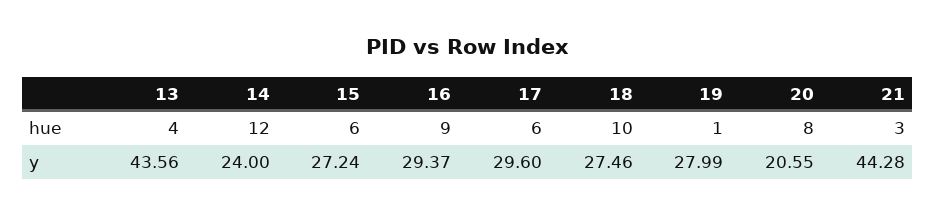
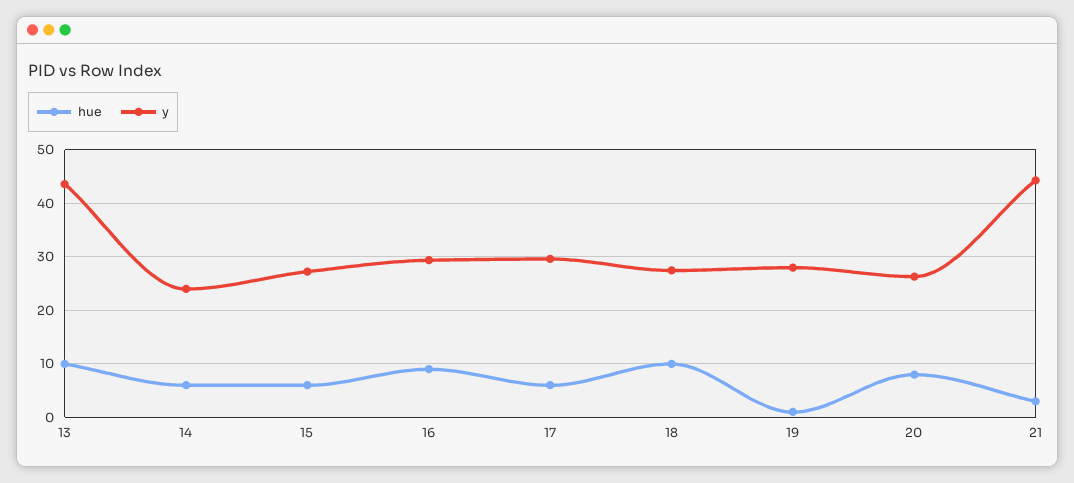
  {
    "hue": {
-     "13": 4,
+     "13": 10,
-     "14": 12,
+     "14": 6,
      "15": 6,
      "16": 9,
      "17": 6,
      "18": 10,
      "19": 1,
      "20": 8,
      "21": 3
    },
    "y": {
      "13": 43.56,
      "14": 24,
      "15": 27.24,
      "16": 29.37,
      "17": 29.6,
      "18": 27.46,
      "19": 27.99,
-     "20": 20.55,
+     "20": 26,
      "21": 44.28
    }
  }

